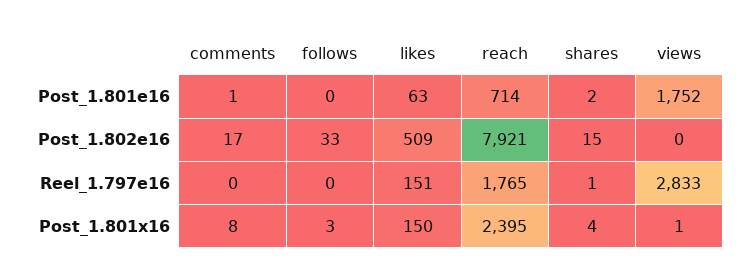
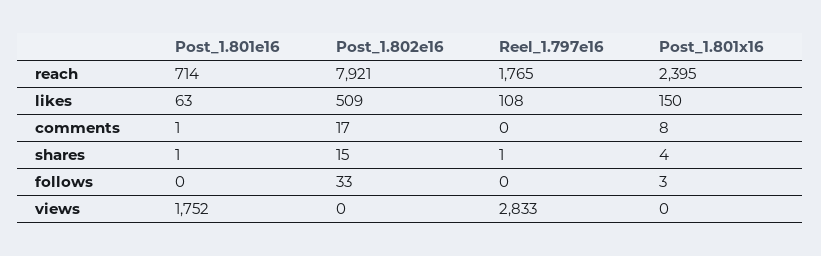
  {
    "comments": {
      "Post_1.801e16": 1,
      "Post_1.802e16": 17,
      "Reel_1.797e16": 0,
      "Post_1.801x16": 8
    },
    "follows": {
      "Post_1.801e16": 0,
      "Post_1.802e16": 33,
      "Reel_1.797e16": 0,
      "Post_1.801x16": 3
    },
    "likes": {
      "Post_1.801e16": 63,
      "Post_1.802e16": 509,
-     "Reel_1.797e16": 151,
+     "Reel_1.797e16": 108,
      "Post_1.801x16": 150
    },
    "reach": {
      "Post_1.801e16": 714,
      "Post_1.802e16": 7921,
      "Reel_1.797e16": 1765,
      "Post_1.801x16": 2395
    },
    "shares": {
-     "Post_1.801e16": 2,
+     "Post_1.801e16": 1,
      "Post_1.802e16": 15,
      "Reel_1.797e16": 1,
      "Post_1.801x16": 4
    },
    "views": {
      "Post_1.801e16": 1752,
      "Post_1.802e16": 0,
      "Reel_1.797e16": 2833,
-     "Post_1.801x16": 1
+     "Post_1.801x16": 0
    }
  }

